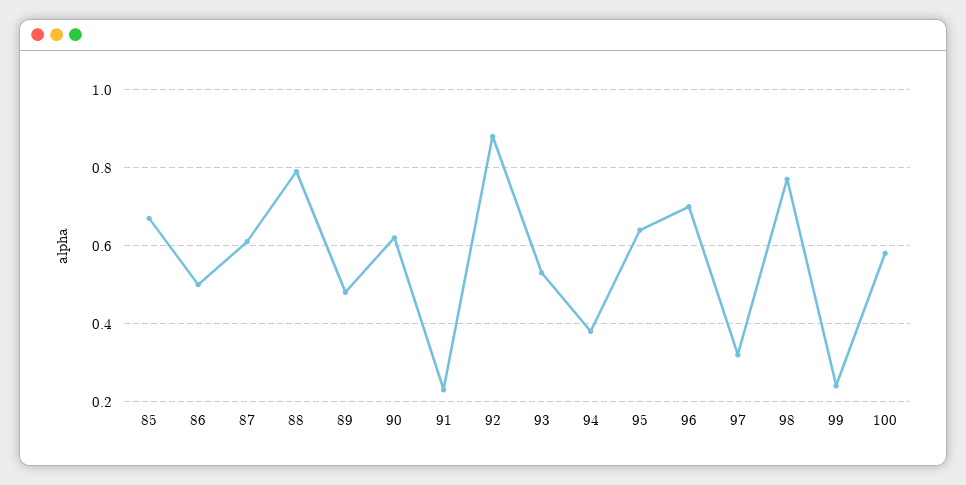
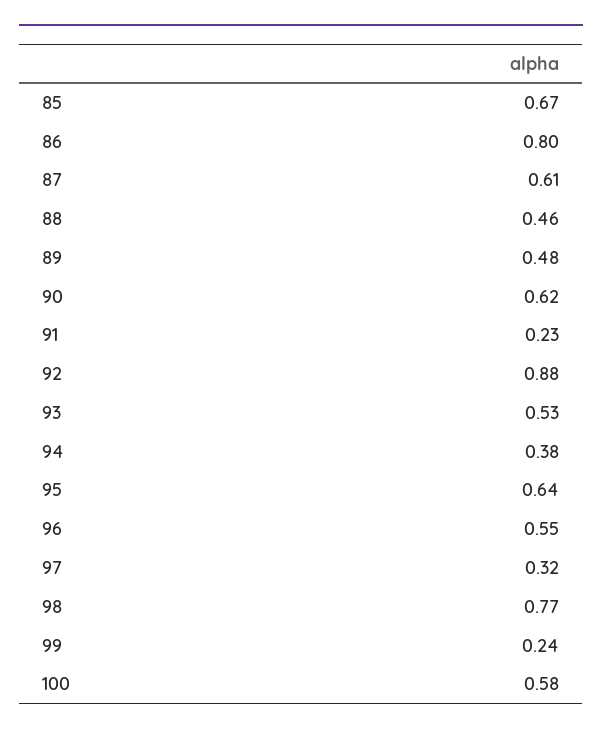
  {
    "85": 0.67,
-   "86": 0.5,
+   "86": 0.8,
    "87": 0.61,
-   "88": 0.8,
+   "88": 0.46,
    "89": 0.48,
    "90": 0.62,
    "91": 0.23,
    "92": 0.88,
    "93": 0.53,
    "94": 0.38,
    "95": 0.64,
-   "96": 0.7,
+   "96": 0.55,
    "97": 0.32,
    "98": 0.77,
    "99": 0.24,
    "100": 0.58
  }

